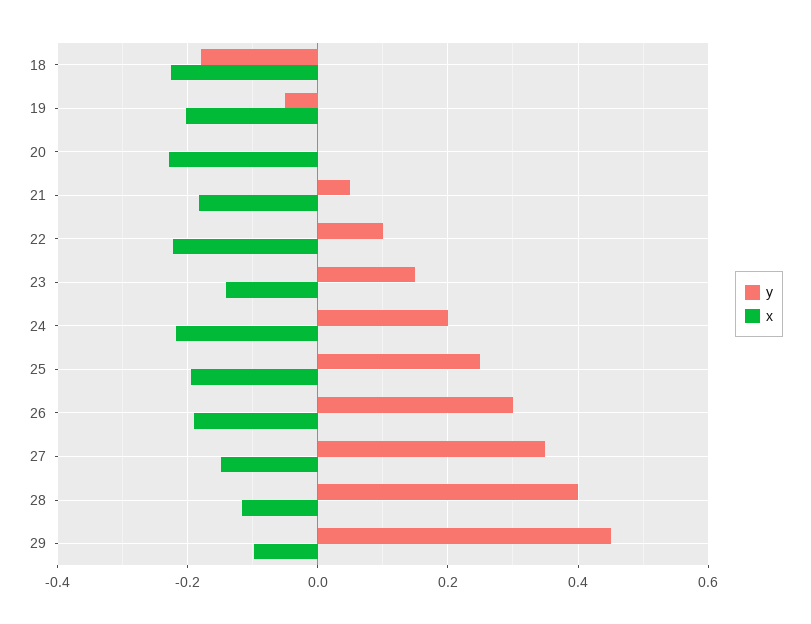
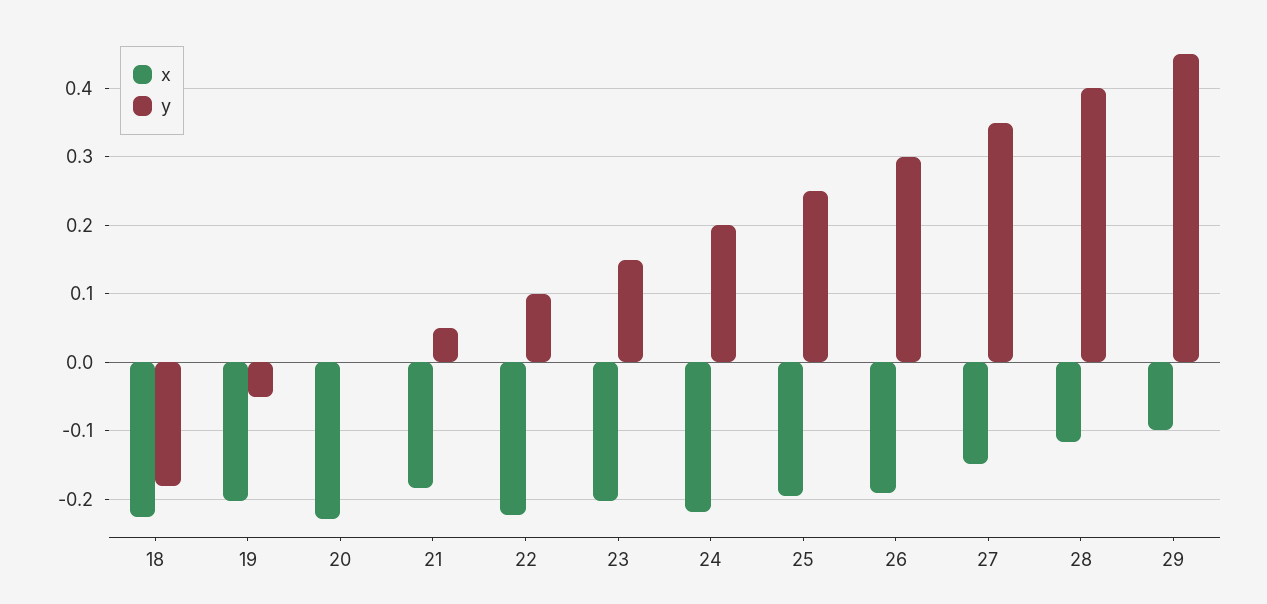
  {
    "y": {
      "18": -0.18,
      "19": -0.05,
      "20": 0,
      "21": 0.05,
      "22": 0.1,
      "23": 0.15,
      "24": 0.2,
      "25": 0.25,
      "26": 0.3,
      "27": 0.35,
      "28": 0.4,
      "29": 0.45
    },
    "x": {
      "18": -0.23,
      "19": -0.2,
      "20": -0.23,
      "21": -0.18,
      "22": -0.22,
-     "23": -0.14,
+     "23": -0.2,
      "24": -0.22,
      "25": -0.19,
      "26": -0.19,
      "27": -0.15,
      "28": -0.12,
      "29": -0.1
    }
  }

